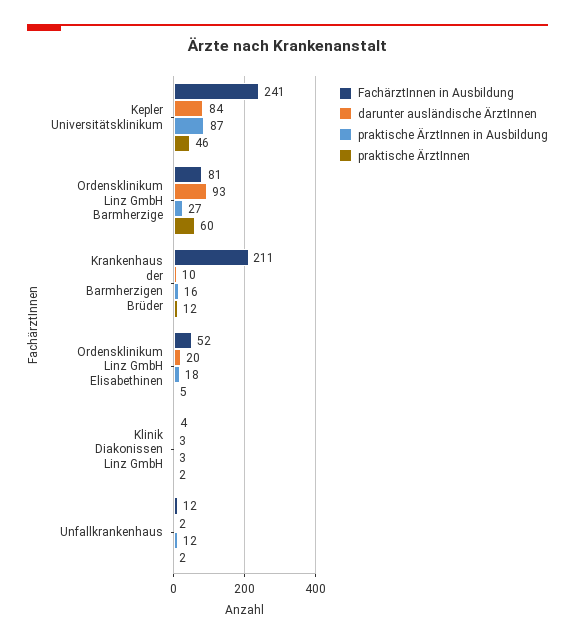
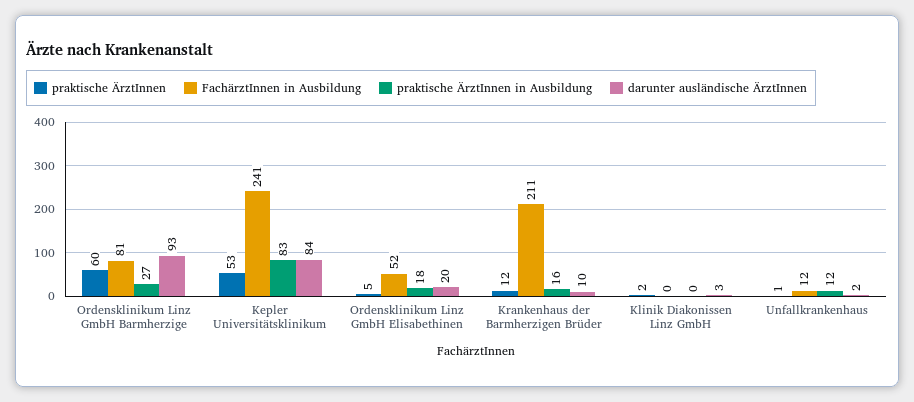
  {
    "FachärztInnen in Ausbildung": {
      "Kepler Universitätsklinikum": 241,
      "Ordensklinikum Linz GmbH Barmherzige": 81,
      "Krankenhaus der Barmherzigen Brüder": 211,
      "Ordensklinikum Linz GmbH Elisabethinen": 52,
-     "Klinik Diakonissen Linz GmbH": 4,
+     "Klinik Diakonissen Linz GmbH": 0,
      "Unfallkrankenhaus": 12
    },
    "darunter ausländische ÄrztInnen": {
      "Kepler Universitätsklinikum": 84,
      "Ordensklinikum Linz GmbH Barmherzige": 93,
      "Krankenhaus der Barmherzigen Brüder": 10,
      "Ordensklinikum Linz GmbH Elisabethinen": 20,
      "Klinik Diakonissen Linz GmbH": 3,
      "Unfallkrankenhaus": 2
    },
    "praktische ÄrztInnen in Ausbildung": {
-     "Kepler Universitätsklinikum": 87,
+     "Kepler Universitätsklinikum": 83,
      "Ordensklinikum Linz GmbH Barmherzige": 27,
      "Krankenhaus der Barmherzigen Brüder": 16,
      "Ordensklinikum Linz GmbH Elisabethinen": 18,
-     "Klinik Diakonissen Linz GmbH": 3,
+     "Klinik Diakonissen Linz GmbH": 0,
      "Unfallkrankenhaus": 12
    },
    "praktische ÄrztInnen": {
-     "Kepler Universitätsklinikum": 46,
+     "Kepler Universitätsklinikum": 53,
      "Ordensklinikum Linz GmbH Barmherzige": 60,
      "Krankenhaus der Barmherzigen Brüder": 12,
      "Ordensklinikum Linz GmbH Elisabethinen": 5,
      "Klinik Diakonissen Linz GmbH": 2,
-     "Unfallkrankenhaus": 2
+     "Unfallkrankenhaus": 1
    }
  }

